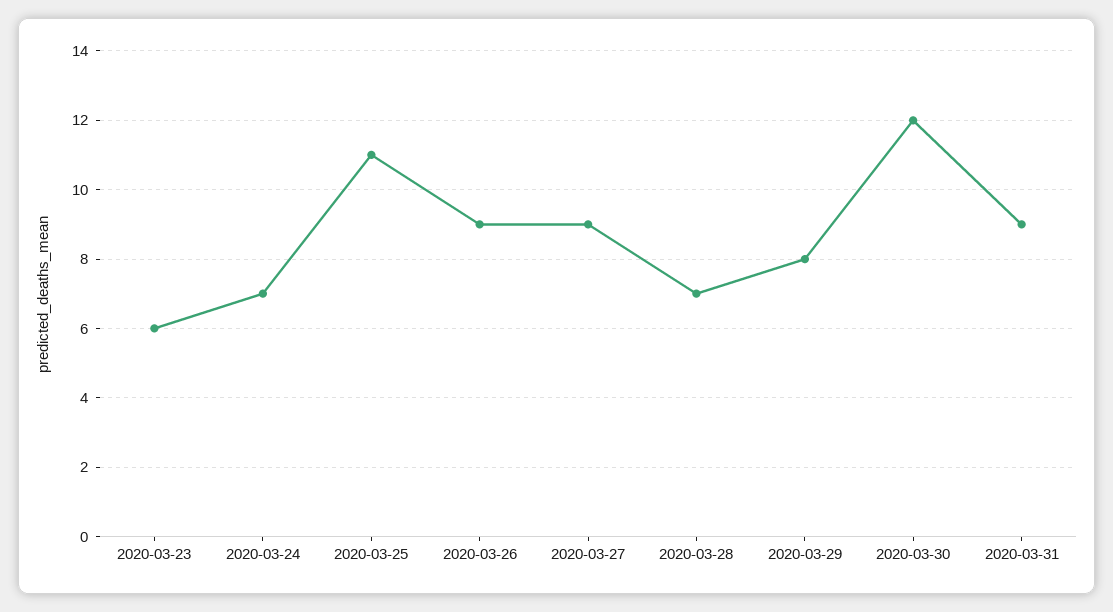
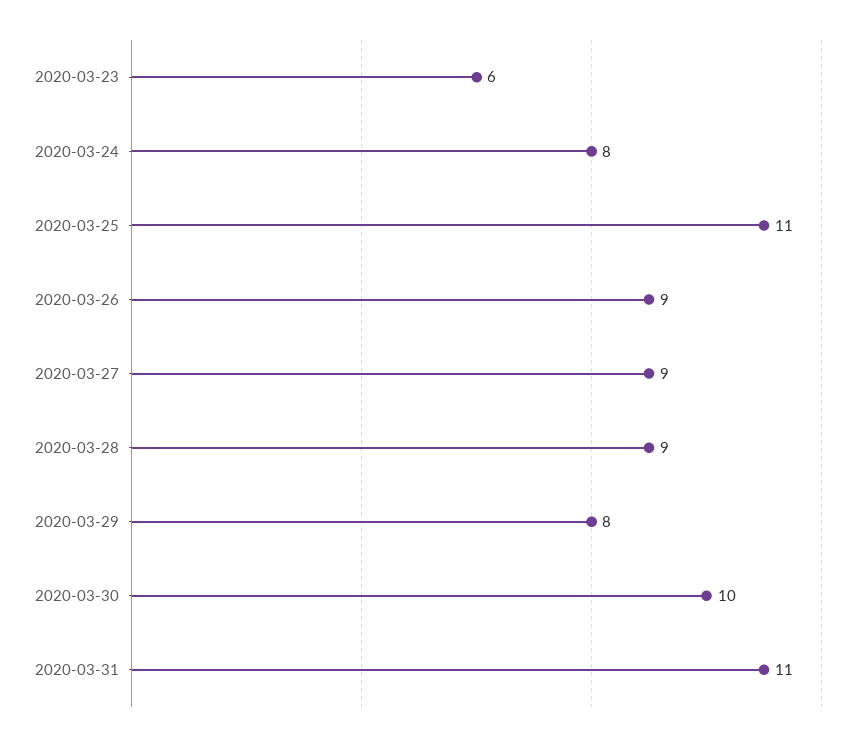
  {
    "2020-03-23": 6,
-   "2020-03-24": 7,
+   "2020-03-24": 8,
    "2020-03-25": 11,
    "2020-03-26": 9,
    "2020-03-27": 9,
-   "2020-03-28": 7,
+   "2020-03-28": 9,
    "2020-03-29": 8,
-   "2020-03-30": 12,
+   "2020-03-30": 10,
-   "2020-03-31": 9
+   "2020-03-31": 11
  }

